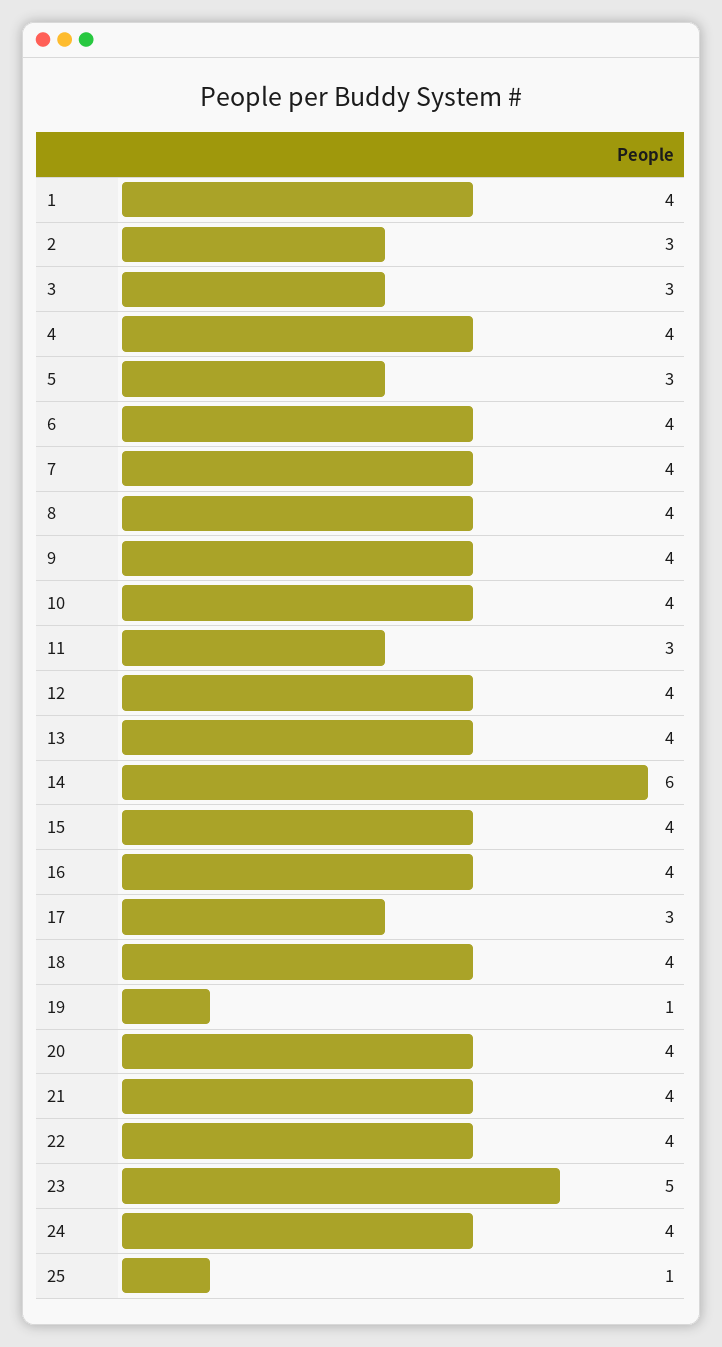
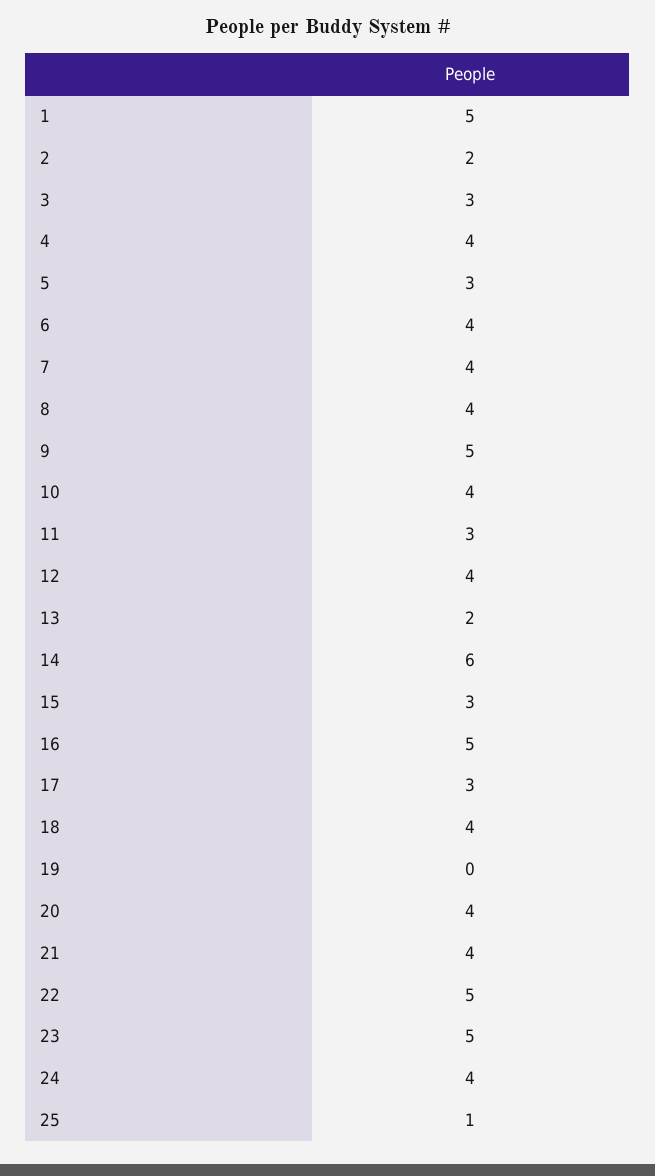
  {
-   "1": 4,
+   "1": 5,
-   "2": 3,
+   "2": 2,
    "3": 3,
    "4": 4,
    "5": 3,
    "6": 4,
    "7": 4,
    "8": 4,
-   "9": 4,
+   "9": 5,
    "10": 4,
    "11": 3,
    "12": 4,
-   "13": 4,
+   "13": 2,
    "14": 6,
-   "15": 4,
+   "15": 3,
-   "16": 4,
+   "16": 5,
    "17": 3,
    "18": 4,
-   "19": 1,
+   "19": 0,
    "20": 4,
    "21": 4,
-   "22": 4,
+   "22": 5,
    "23": 5,
    "24": 4,
    "25": 1
  }

